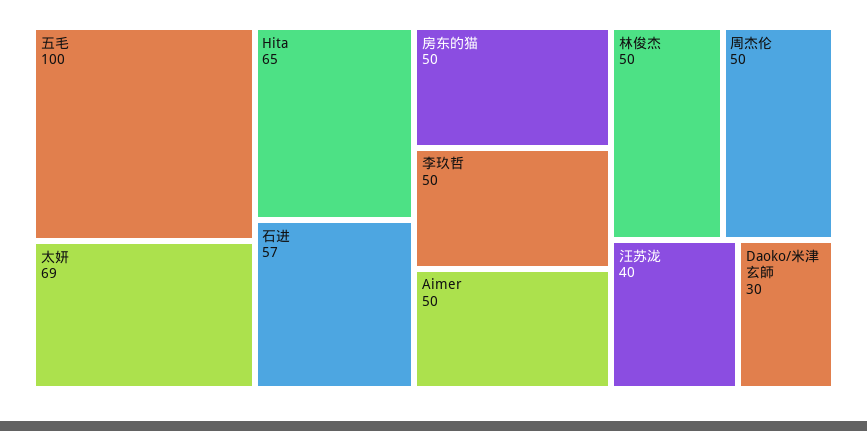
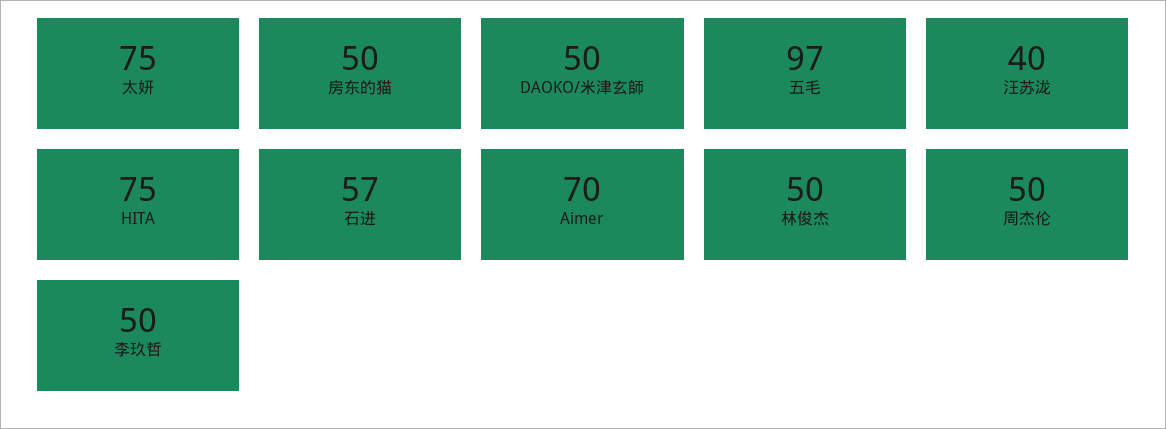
  {
-   "五毛": 100,
+   "五毛": 97,
-   "太妍": 69,
+   "太妍": 75,
-   "Hita": 65,
+   "Hita": 75,
    "石进": 57,
    "房东的猫": 50,
    "李玖哲": 50,
-   "Aimer": 50,
+   "Aimer": 70,
    "林俊杰": 50,
    "周杰伦": 50,
    "汪苏泷": 40,
-   "Daoko/米津玄師": 30
+   "Daoko/米津玄師": 50
  }

